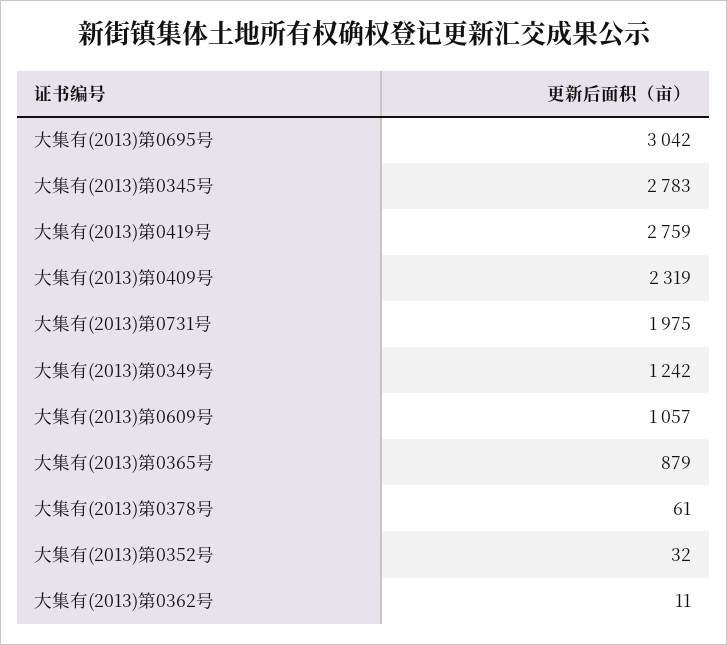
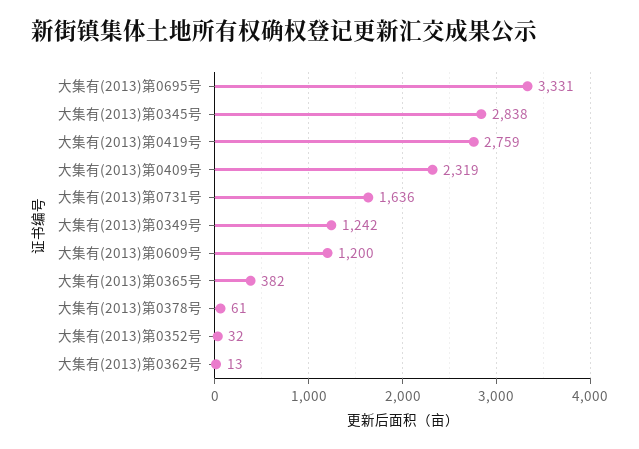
  {
-   "大集有(2013)第0695号": 3042,
+   "大集有(2013)第0695号": 3331,
-   "大集有(2013)第0345号": 2783,
+   "大集有(2013)第0345号": 2838,
    "大集有(2013)第0419号": 2759,
    "大集有(2013)第0409号": 2319,
-   "大集有(2013)第0731号": 1975,
+   "大集有(2013)第0731号": 1636,
    "大集有(2013)第0349号": 1242,
-   "大集有(2013)第0609号": 1057,
+   "大集有(2013)第0609号": 1200,
-   "大集有(2013)第0365号": 879,
+   "大集有(2013)第0365号": 382,
    "大集有(2013)第0378号": 61,
    "大集有(2013)第0352号": 32,
-   "大集有(2013)第0362号": 11
+   "大集有(2013)第0362号": 13
  }

